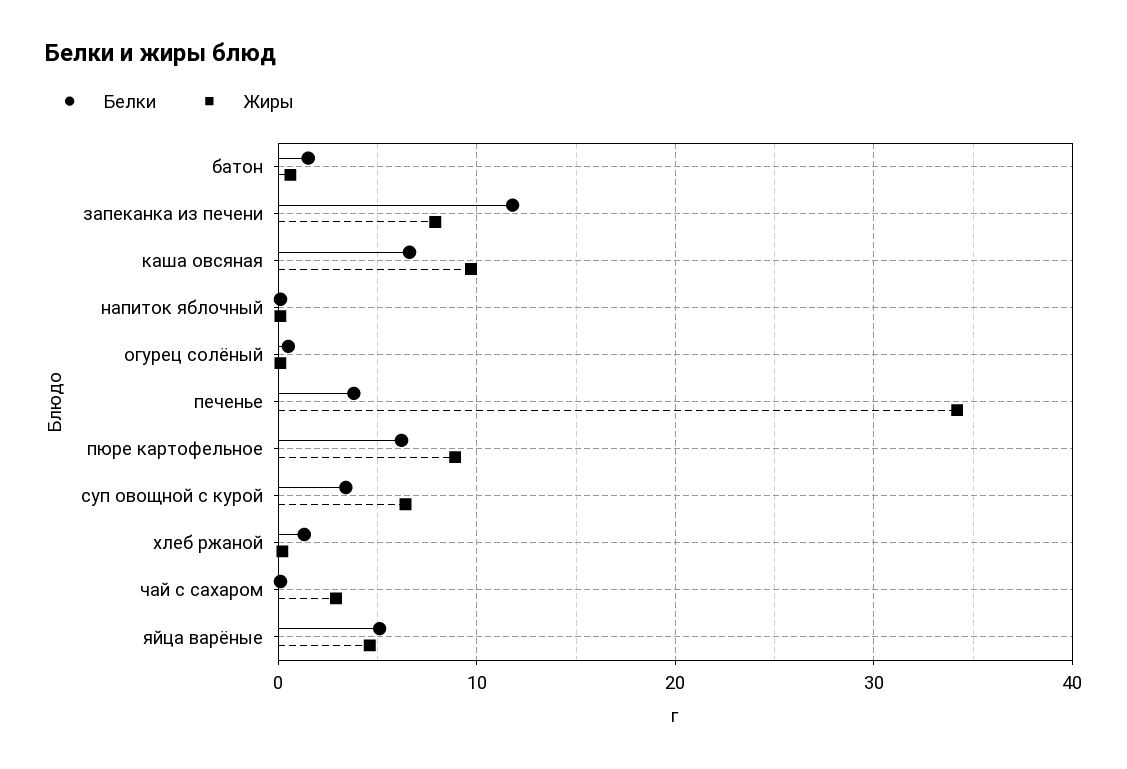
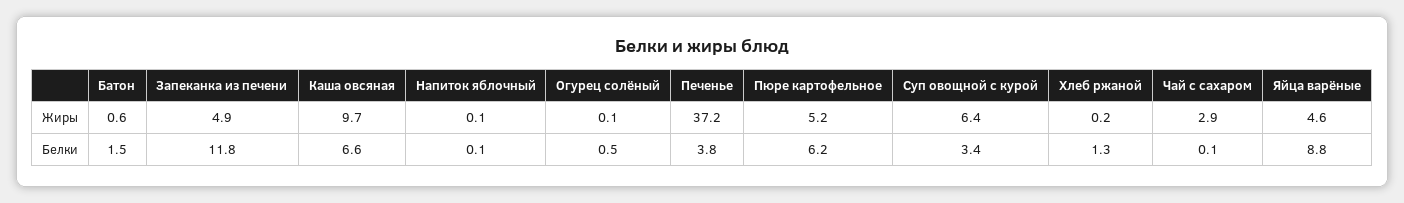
  {
    "Белки": {
      "батон": 1.5,
      "запеканка из печени": 11.8,
      "каша овсяная": 6.6,
      "напиток яблочный": 0.1,
      "огурец солёный": 0.5,
      "печенье": 3.8,
      "пюре картофельное": 6.2,
      "суп овощной с курой": 3.4,
      "хлеб ржаной": 1.3,
      "чай с сахаром": 0.1,
-     "яйца варёные": 5
+     "яйца варёные": 8.8
    },
    "Жиры": {
      "батон": 0.6,
-     "запеканка из печени": 8,
+     "запеканка из печени": 4.9,
      "каша овсяная": 9.7,
      "напиток яблочный": 0.1,
      "огурец солёный": 0.1,
-     "печенье": 34,
+     "печенье": 37.2,
-     "пюре картофельное": 9,
+     "пюре картофельное": 5.2,
      "суп овощной с курой": 6.4,
      "хлеб ржаной": 0.2,
      "чай с сахаром": 2.9,
      "яйца варёные": 4.6
    }
  }

